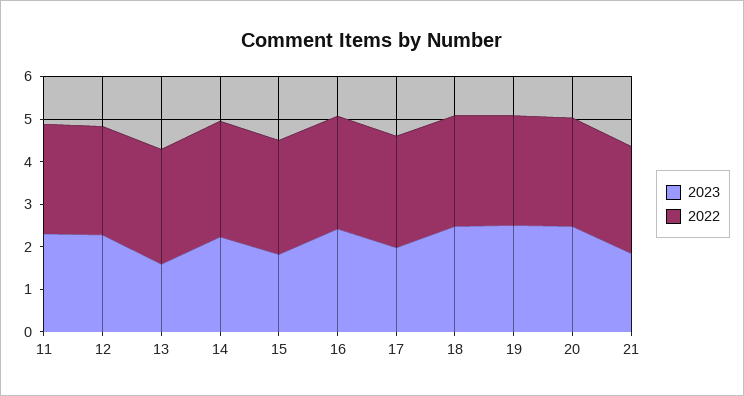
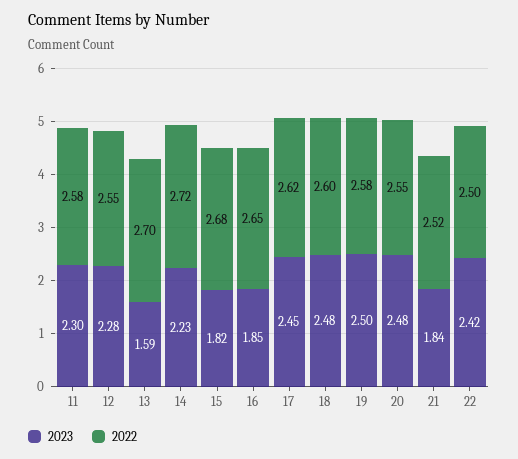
  {
    "2023": {
      "11": 2.3,
      "12": 2.28,
      "13": 1.59,
      "14": 2.23,
      "15": 1.82,
-     "16": 2.4,
+     "16": 1.85,
-     "17": 2,
+     "17": 2.45,
      "18": 2.48,
      "19": 2.5,
      "20": 2.48,
-     "21": 1.84
+     "21": 1.84,
+     "22": 2.42
    },
    "2022": {
      "11": 2.58,
      "12": 2.55,
      "13": 2.7,
      "14": 2.72,
      "15": 2.68,
      "16": 2.65,
      "17": 2.62,
      "18": 2.6,
      "19": 2.58,
      "20": 2.55,
-     "21": 2.52
+     "21": 2.52,
+     "22": 2.5
    }
  }

